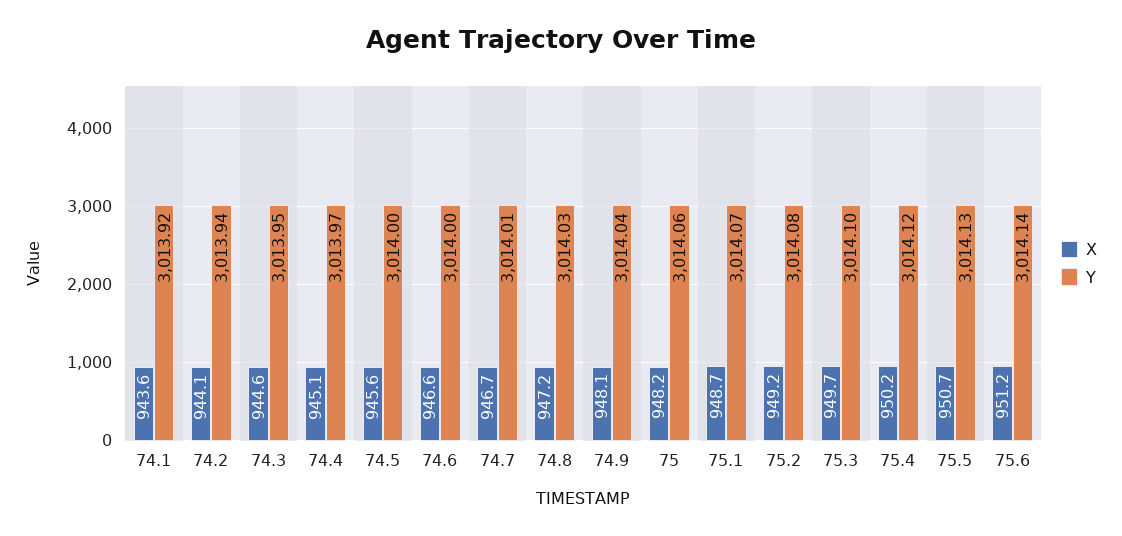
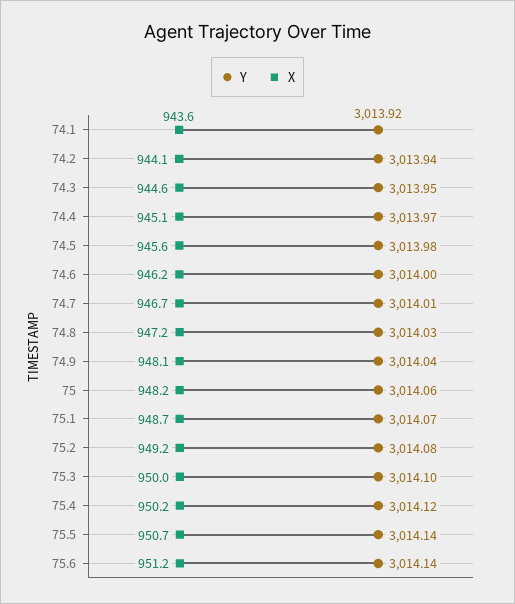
  {
    "X": {
      "74.1": 943.6,
      "74.2": 944.1,
      "74.3": 944.6,
      "74.4": 945.1,
      "74.5": 945.6,
-     "74.6": 946.6,
+     "74.6": 946.2,
      "74.7": 946.7,
      "74.8": 947.2,
      "74.9": 948.1,
      "75": 948.2,
      "75.1": 948.7,
      "75.2": 949.2,
-     "75.3": 949.7,
+     "75.3": 950,
      "75.4": 950.2,
      "75.5": 950.7,
      "75.6": 951.2
    },
    "Y": {
      "74.1": 3013.92,
      "74.2": 3013.94,
      "74.3": 3013.95,
      "74.4": 3013.97,
-     "74.5": 3014,
+     "74.5": 3013.98,
      "74.6": 3014,
      "74.7": 3014.01,
      "74.8": 3014.03,
      "74.9": 3014.04,
      "75": 3014.06,
      "75.1": 3014.07,
      "75.2": 3014.08,
      "75.3": 3014.1,
      "75.4": 3014.12,
-     "75.5": 3014.13,
+     "75.5": 3014.14,
      "75.6": 3014.14
    }
  }

